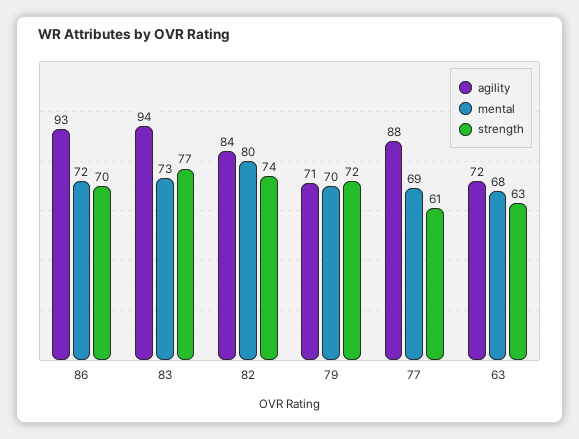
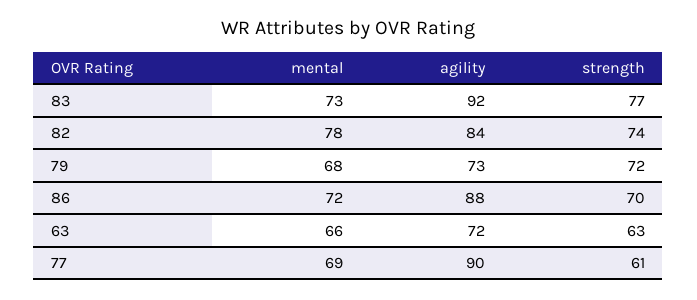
  {
    "agility": {
-     "86": 93,
+     "86": 88,
-     "83": 94,
+     "83": 92,
      "82": 84,
-     "79": 71,
+     "79": 73,
-     "77": 88,
+     "77": 90,
      "63": 72
    },
    "mental": {
      "86": 72,
      "83": 73,
-     "82": 80,
+     "82": 78,
-     "79": 70,
+     "79": 68,
      "77": 69,
-     "63": 68
+     "63": 66
    },
    "strength": {
      "86": 70,
      "83": 77,
      "82": 74,
      "79": 72,
      "77": 61,
      "63": 63
    }
  }

